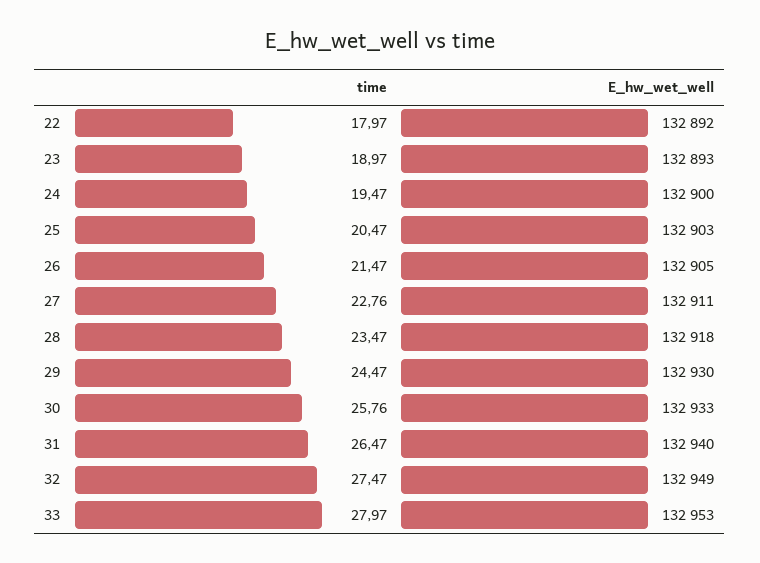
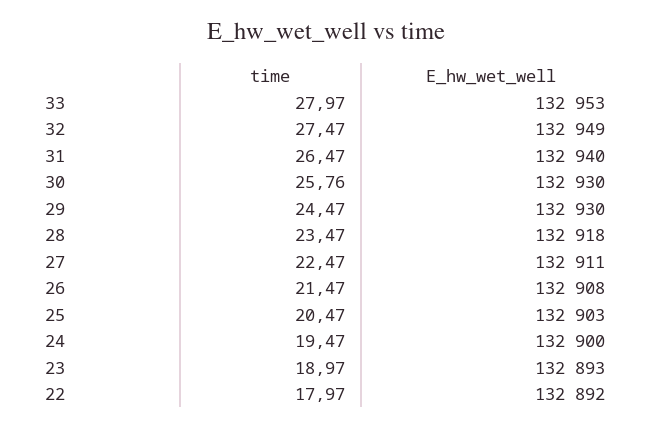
  {
    "time": {
      "22": 17.97,
      "23": 18.97,
      "24": 19.47,
      "25": 20.47,
      "26": 21.47,
-     "27": 22.76,
+     "27": 22.47,
      "28": 23.47,
      "29": 24.47,
      "30": 25.76,
      "31": 26.47,
      "32": 27.47,
      "33": 27.97
    },
    "E_hw_wet_well": {
      "22": 132892,
      "23": 132893,
      "24": 132900,
      "25": 132903,
-     "26": 132905,
+     "26": 132908,
      "27": 132911,
      "28": 132918,
      "29": 132930,
-     "30": 132933,
+     "30": 132930,
      "31": 132940,
      "32": 132949,
      "33": 132953
    }
  }

